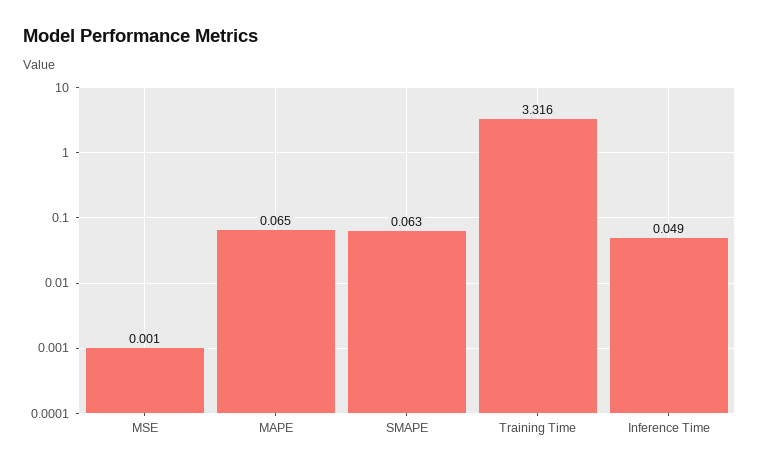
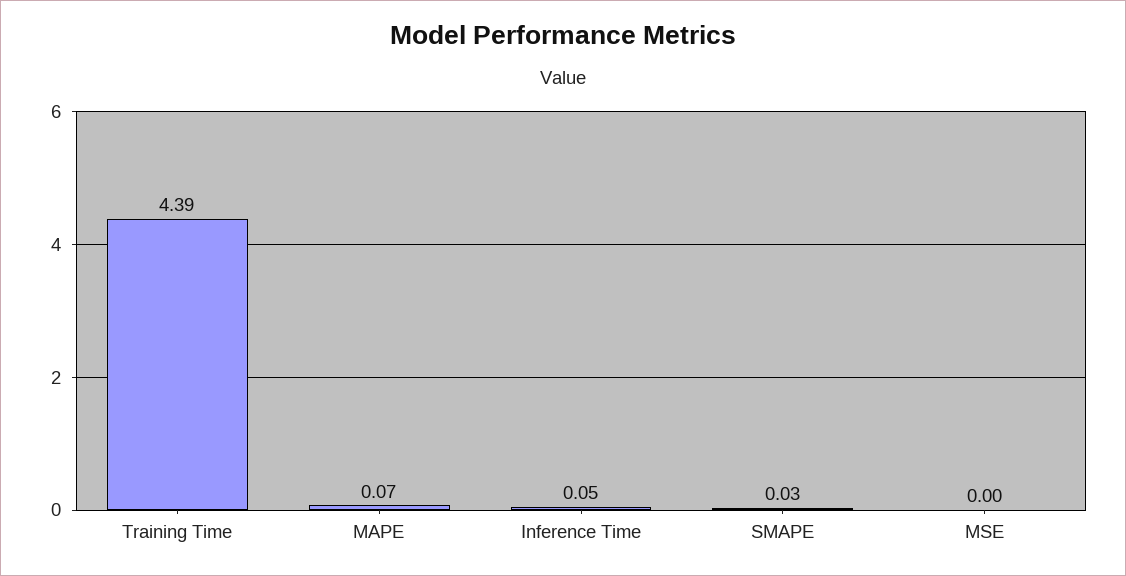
  {
    "MSE": 0.001,
    "MAPE": 0.065,
-   "SMAPE": 0.063,
+   "SMAPE": 0.03,
-   "Training Time": 3.316,
+   "Training Time": 4.39,
    "Inference Time": 0.049
  }

